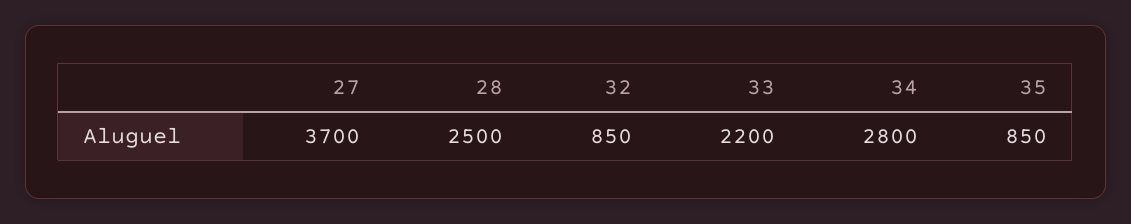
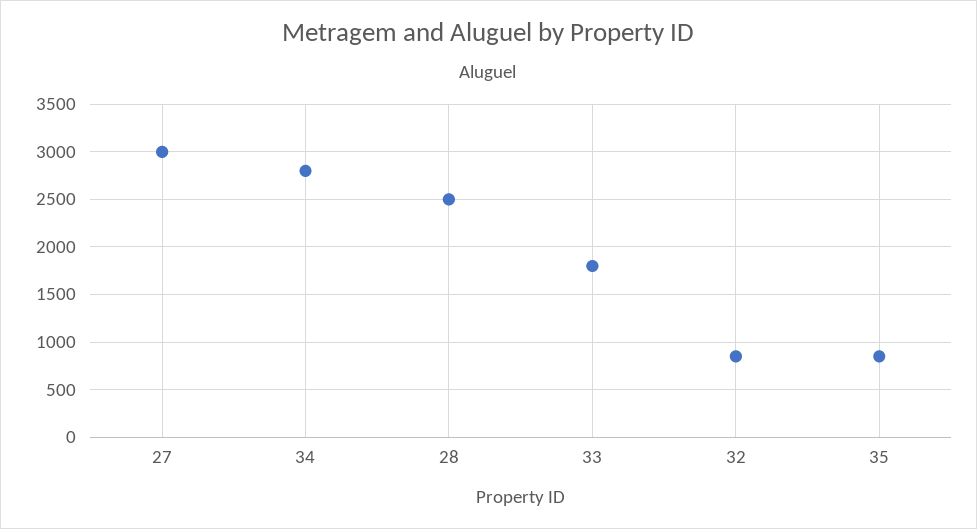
  {
-   "27": 3700,
+   "27": 3000,
    "28": 2500,
    "32": 850,
-   "33": 2200,
+   "33": 1800,
    "34": 2800,
    "35": 850
  }

